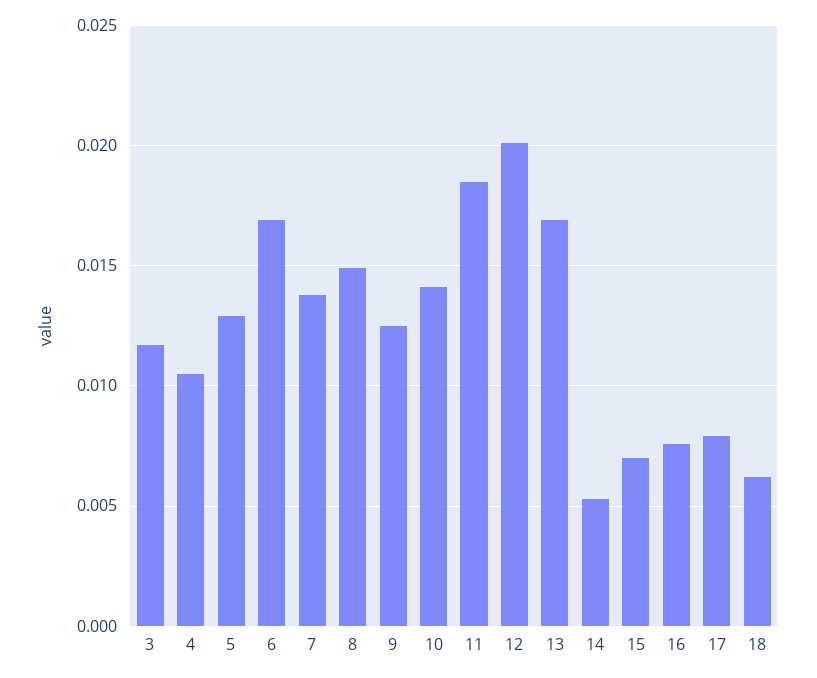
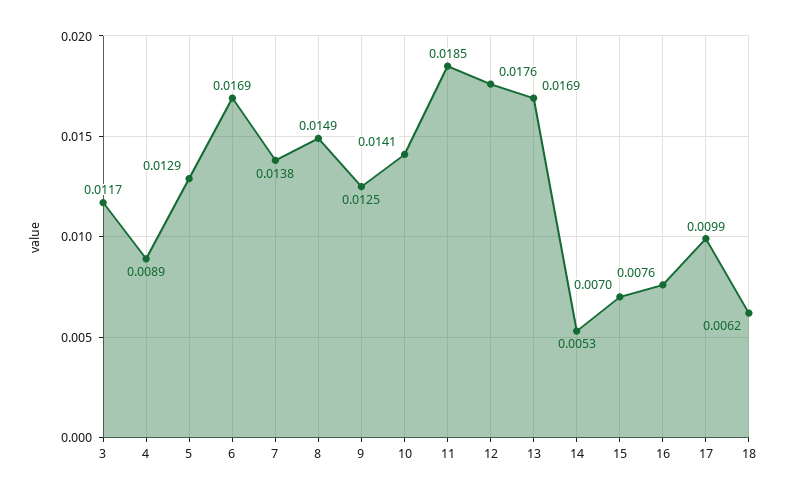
  {
    "3": 0.0117,
-   "4": 0.0105,
+   "4": 0.0089,
    "5": 0.0129,
    "6": 0.0169,
    "7": 0.0138,
    "8": 0.0149,
    "9": 0.0125,
    "10": 0.0141,
    "11": 0.0185,
-   "12": 0.02,
+   "12": 0.0176,
    "13": 0.0169,
    "14": 0.0053,
    "15": 0.007,
    "16": 0.0076,
-   "17": 0.008,
+   "17": 0.0099,
    "18": 0.0062
  }

